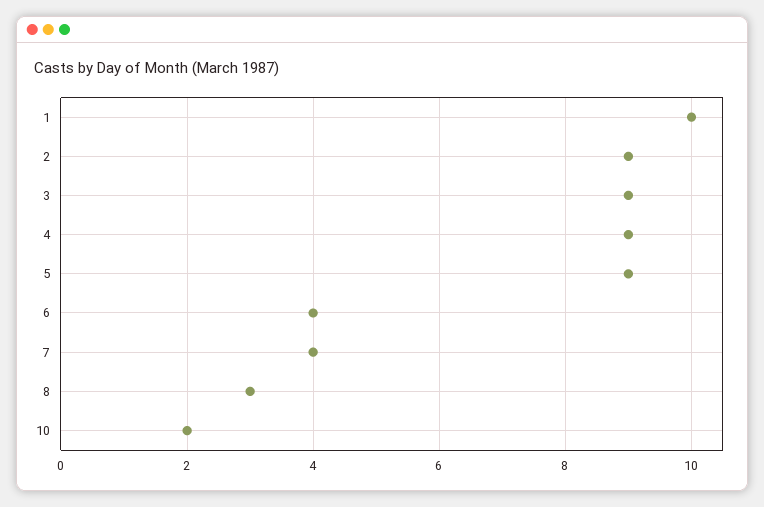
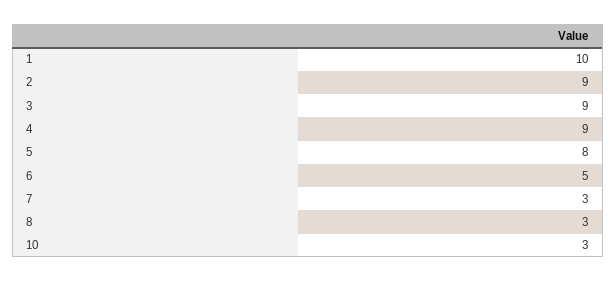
  {
    "1": 10,
    "2": 9,
    "3": 9,
    "4": 9,
-   "5": 9,
+   "5": 8,
-   "6": 4,
+   "6": 5,
-   "7": 4,
+   "7": 3,
    "8": 3,
-   "10": 2
+   "10": 3
  }

